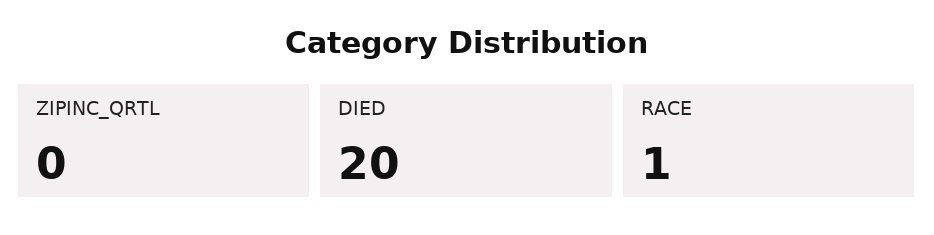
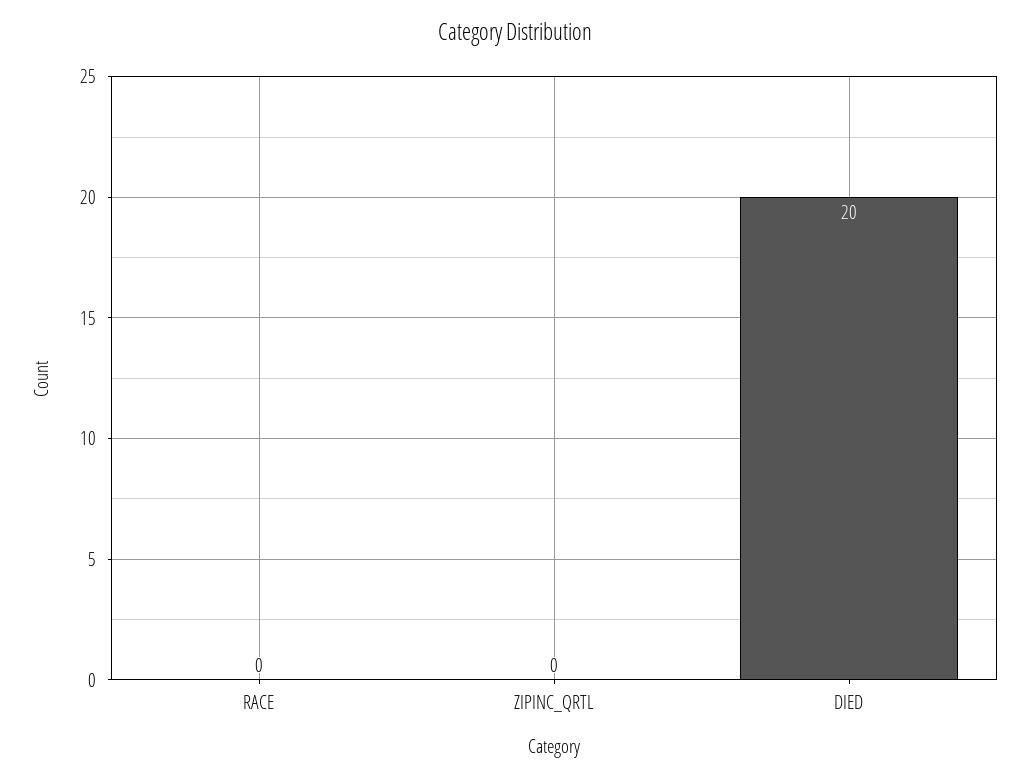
  {
    "ZIPINC_QRTL": 0,
    "DIED": 20,
-   "RACE": 1
+   "RACE": 0
  }

